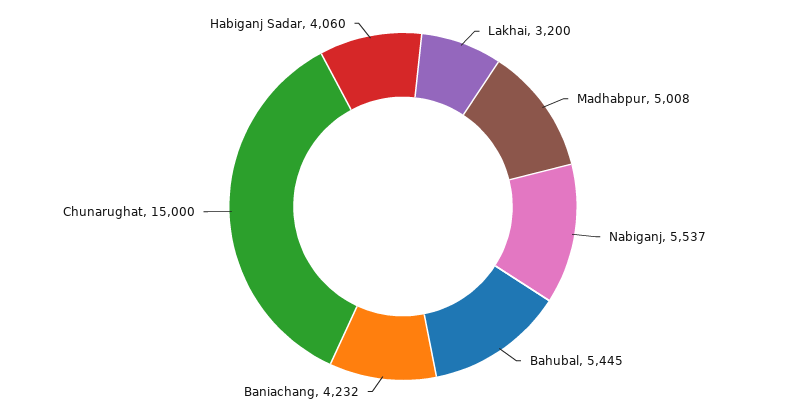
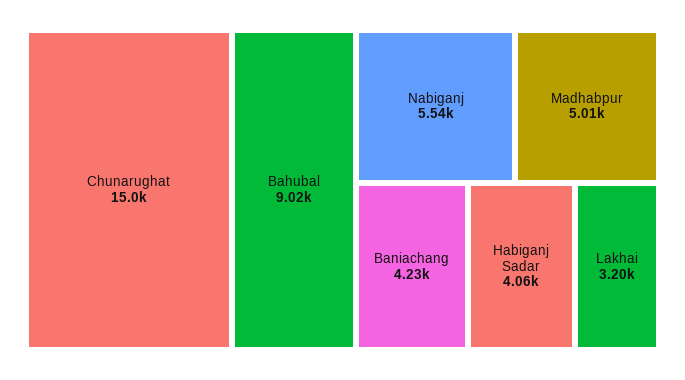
  {
    "Lakhai": 3200,
    "Madhabpur": 5008,
    "Nabiganj": 5537,
-   "Bahubal": 5445,
+   "Bahubal": 9020,
    "Baniachang": 4232,
    "Chunarughat": 15000,
    "Habiganj Sadar": 4060
  }

